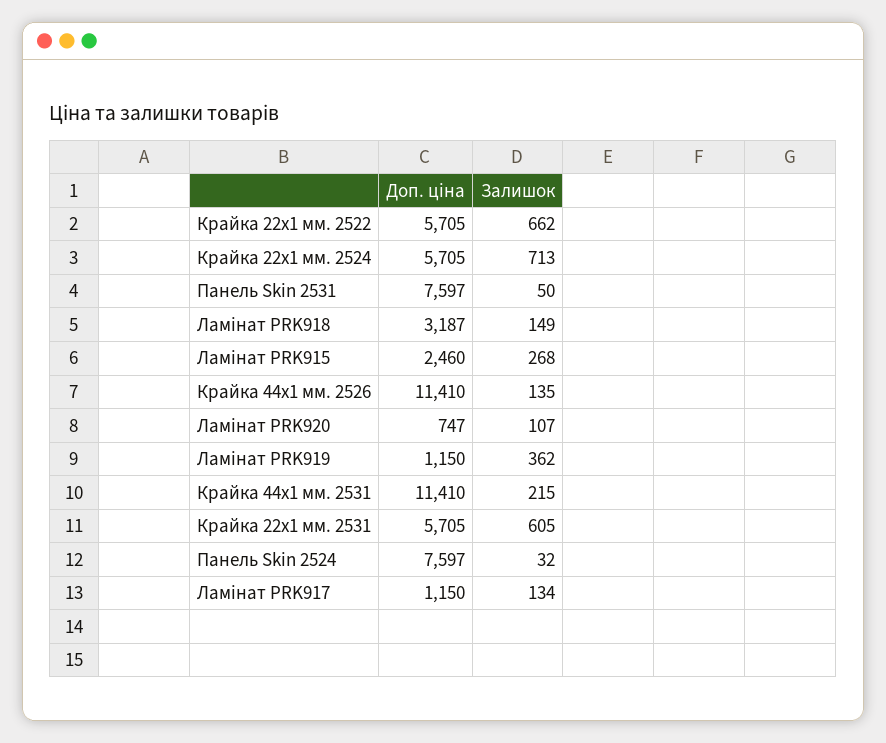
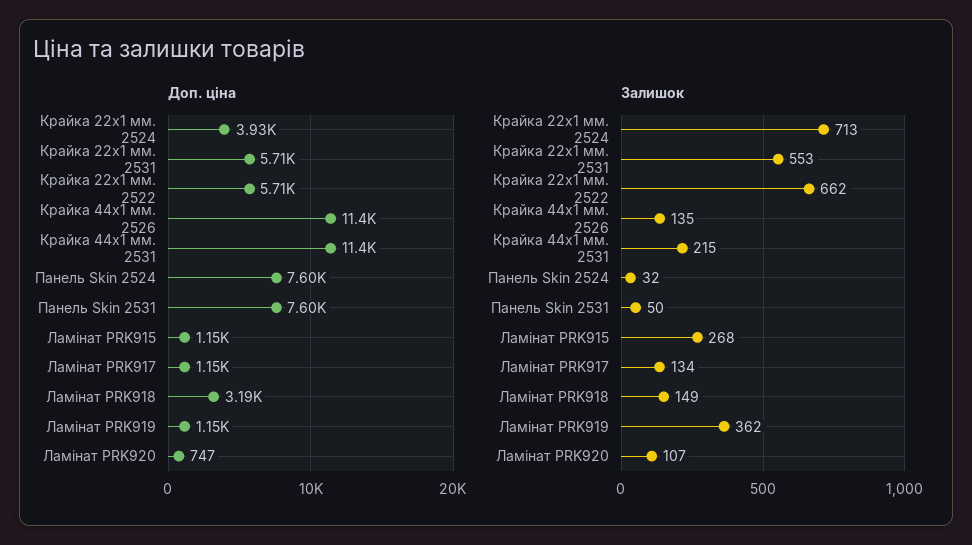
  {
    "Доп. ціна": {
      "Крайка 22x1 мм. 2522": 5705,
-     "Крайка 22x1 мм. 2524": 5705,
+     "Крайка 22x1 мм. 2524": 3930,
      "Панель Skin 2531": 7597,
      "Ламінат PRK918": 3187,
-     "Ламінат PRK915": 2460,
+     "Ламінат PRK915": 1150,
      "Крайка 44x1 мм. 2526": 11410,
      "Ламінат PRK920": 747,
      "Ламінат PRK919": 1150,
      "Крайка 44x1 мм. 2531": 11410,
      "Крайка 22x1 мм. 2531": 5705,
      "Панель Skin 2524": 7597,
      "Ламінат PRK917": 1150
    },
    "Залишок": {
      "Крайка 22x1 мм. 2522": 662,
      "Крайка 22x1 мм. 2524": 713,
      "Панель Skin 2531": 50,
      "Ламінат PRK918": 149,
      "Ламінат PRK915": 268,
      "Крайка 44x1 мм. 2526": 135,
      "Ламінат PRK920": 107,
      "Ламінат PRK919": 362,
      "Крайка 44x1 мм. 2531": 215,
-     "Крайка 22x1 мм. 2531": 605,
+     "Крайка 22x1 мм. 2531": 553,
      "Панель Skin 2524": 32,
      "Ламінат PRK917": 134
    }
  }

